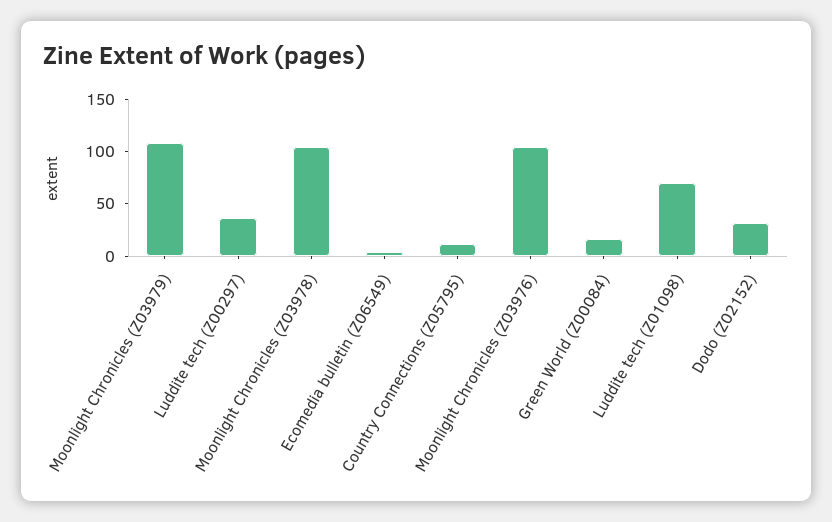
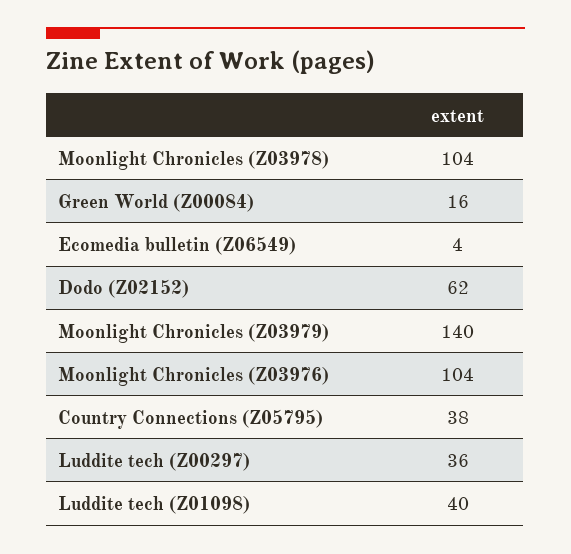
  {
-   "Moonlight Chronicles (Z03979)": 110,
+   "Moonlight Chronicles (Z03979)": 140,
    "Luddite tech (Z00297)": 36,
    "Moonlight Chronicles (Z03978)": 104,
    "Ecomedia bulletin (Z06549)": 4,
-   "Country Connections (Z05795)": 10,
+   "Country Connections (Z05795)": 38,
    "Moonlight Chronicles (Z03976)": 104,
    "Green World (Z00084)": 16,
-   "Luddite tech (Z01098)": 70,
+   "Luddite tech (Z01098)": 40,
-   "Dodo (Z02152)": 30
+   "Dodo (Z02152)": 62
  }

